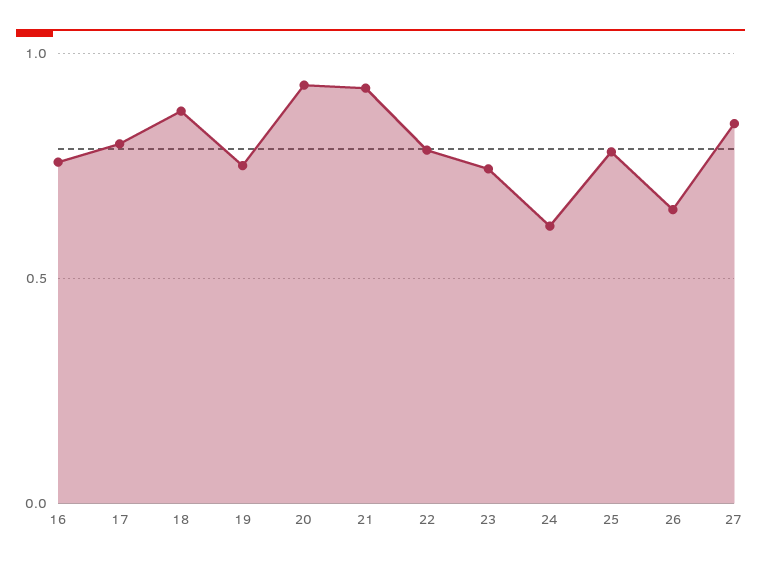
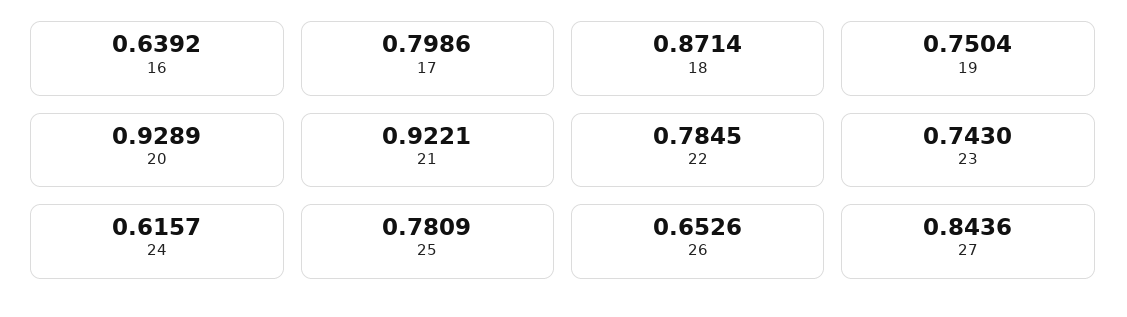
  {
-   "16": 0.75,
+   "16": 0.6392,
    "17": 0.7986,
    "18": 0.8714,
    "19": 0.7504,
    "20": 0.9289,
    "21": 0.9221,
    "22": 0.7845,
    "23": 0.743,
    "24": 0.6157,
    "25": 0.7809,
    "26": 0.6526,
    "27": 0.8436
  }

